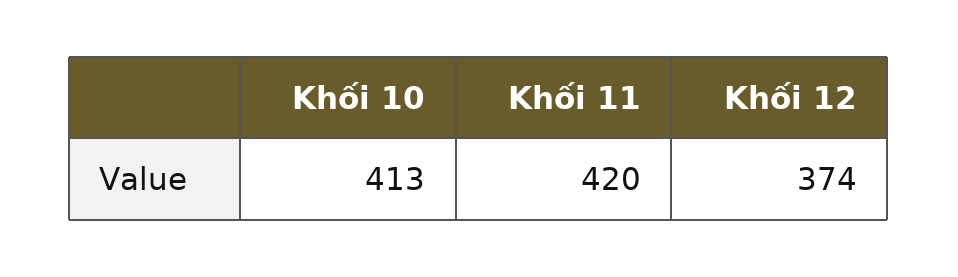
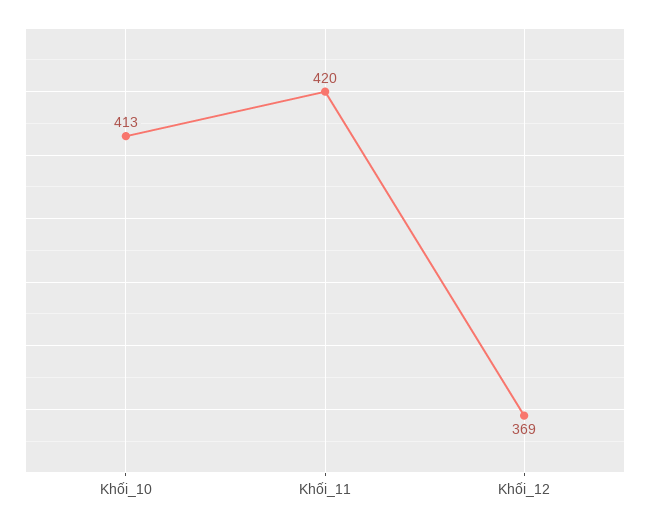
  {
    "Khối 10": 413,
    "Khối 11": 420,
-   "Khối 12": 374
+   "Khối 12": 369
  }

